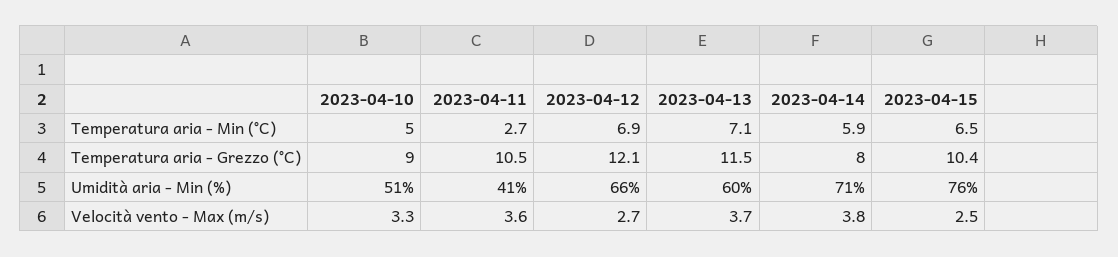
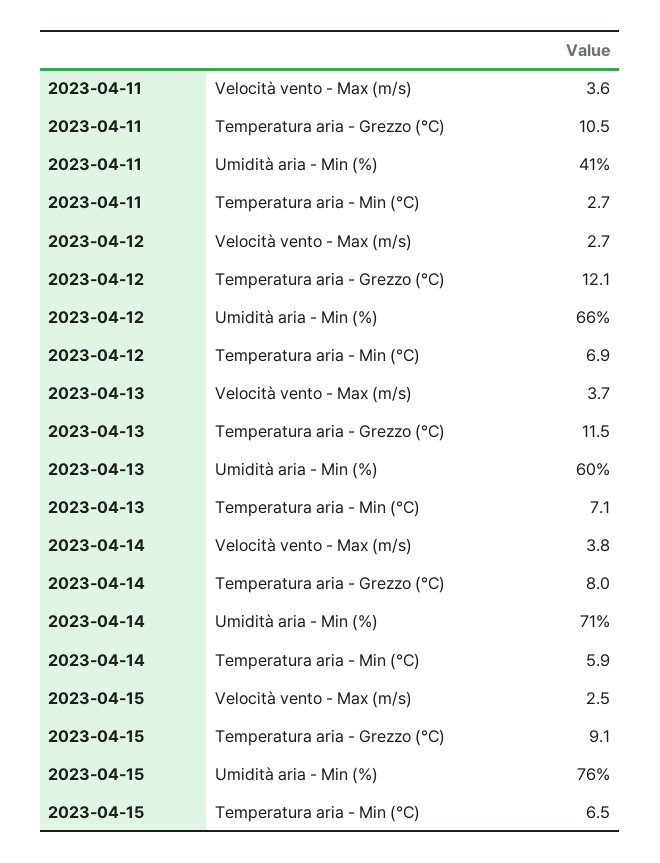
  {
-   "2023-04-10": {
-     "Temperatura aria - Min (°C)": 5,
-     "Temperatura aria - Grezzo (°C)": 9,
-     "Umidità aria - Min (%)": 51,
-     "Velocità vento - Max (m/s)": 3.3
-   },
    "2023-04-11": {
      "Temperatura aria - Min (°C)": 2.7,
      "Temperatura aria - Grezzo (°C)": 10.5,
      "Umidità aria - Min (%)": 41,
      "Velocità vento - Max (m/s)": 3.6
    },
    "2023-04-12": {
      "Temperatura aria - Min (°C)": 6.9,
      "Temperatura aria - Grezzo (°C)": 12.1,
      "Umidità aria - Min (%)": 66,
      "Velocità vento - Max (m/s)": 2.7
    },
    "2023-04-13": {
      "Temperatura aria - Min (°C)": 7.1,
      "Temperatura aria - Grezzo (°C)": 11.5,
      "Umidità aria - Min (%)": 60,
      "Velocità vento - Max (m/s)": 3.7
    },
    "2023-04-14": {
      "Temperatura aria - Min (°C)": 5.9,
      "Temperatura aria - Grezzo (°C)": 8,
      "Umidità aria - Min (%)": 71,
      "Velocità vento - Max (m/s)": 3.8
    },
    "2023-04-15": {
      "Temperatura aria - Min (°C)": 6.5,
-     "Temperatura aria - Grezzo (°C)": 10.4,
+     "Temperatura aria - Grezzo (°C)": 9.1,
      "Umidità aria - Min (%)": 76,
      "Velocità vento - Max (m/s)": 2.5
    }
  }

